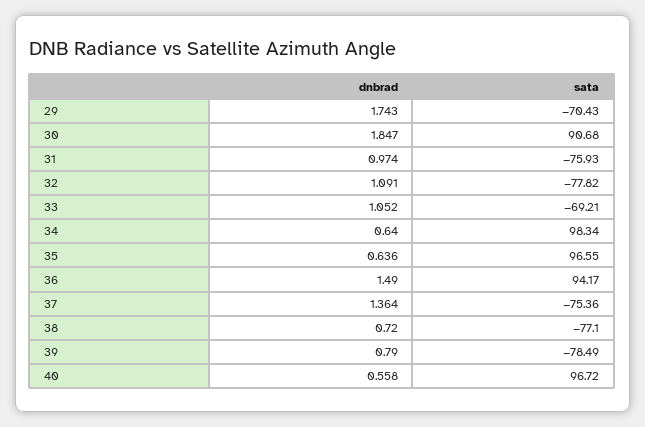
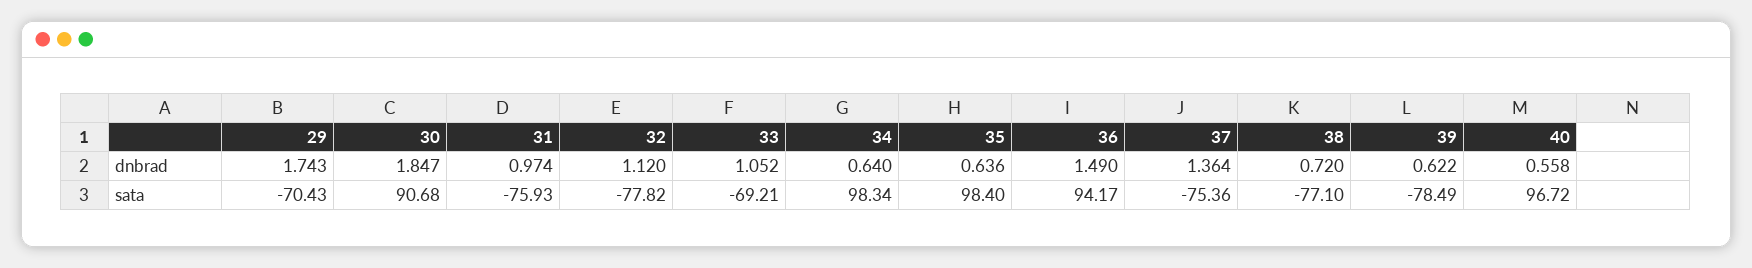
  {
    "dnbrad": {
      "29": 1.743,
      "30": 1.847,
      "31": 0.974,
-     "32": 1.091,
+     "32": 1.12,
      "33": 1.052,
      "34": 0.64,
      "35": 0.636,
      "36": 1.49,
      "37": 1.364,
      "38": 0.72,
-     "39": 0.79,
+     "39": 0.622,
      "40": 0.558
    },
    "sata": {
      "29": -70.43,
      "30": 90.68,
      "31": -75.93,
      "32": -77.82,
      "33": -69.21,
      "34": 98.34,
-     "35": 96.55,
+     "35": 98.4,
      "36": 94.17,
      "37": -75.36,
      "38": -77.1,
      "39": -78.49,
      "40": 96.72
    }
  }

